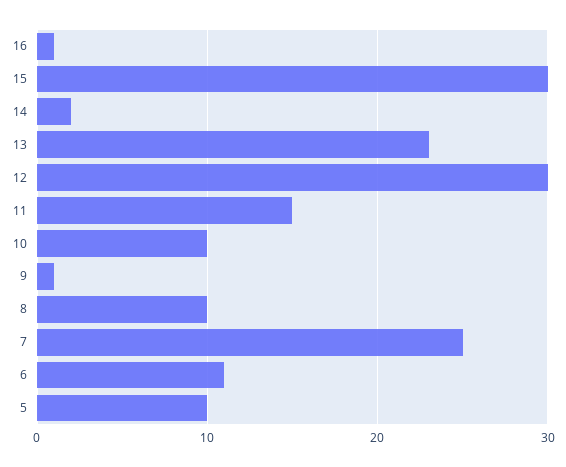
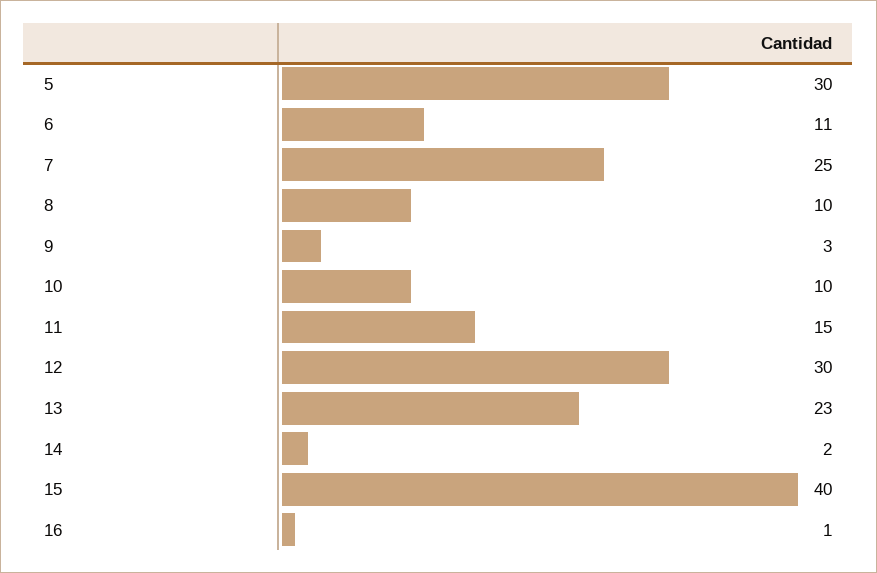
  {
    "16": 1,
-   "15": 30,
+   "15": 40,
    "14": 2,
    "13": 23,
    "12": 30,
    "11": 15,
    "10": 10,
-   "9": 1,
+   "9": 3,
    "8": 10,
    "7": 25,
    "6": 11,
-   "5": 10
+   "5": 30
  }

